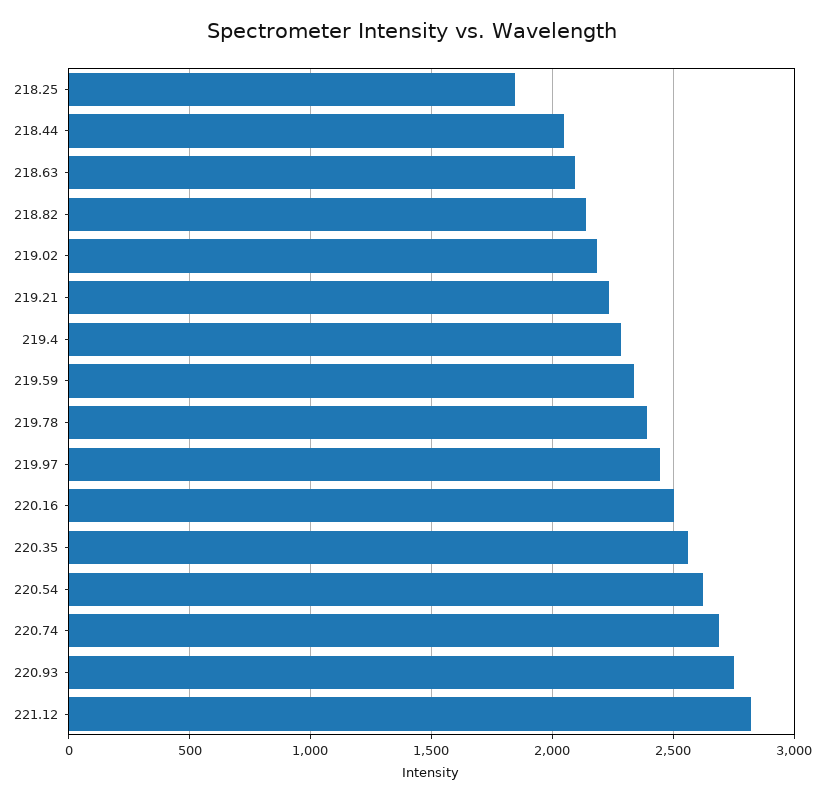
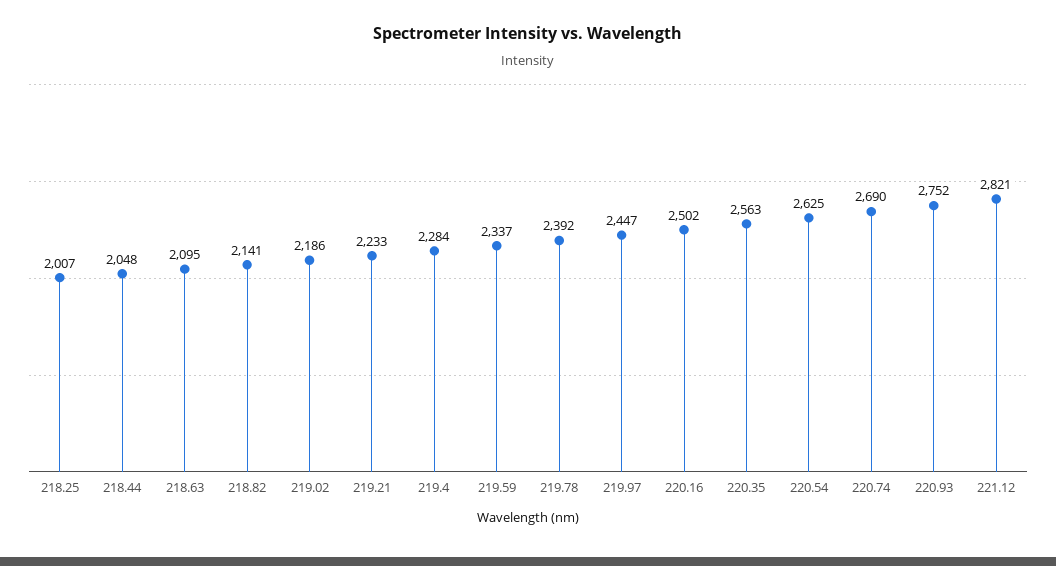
  {
-   "218.25": 1850,
+   "218.25": 2007,
    "218.44": 2048,
    "218.63": 2095,
    "218.82": 2141,
    "219.02": 2186,
    "219.21": 2233,
    "219.4": 2284,
    "219.59": 2337,
    "219.78": 2392,
    "219.97": 2447,
    "220.16": 2502,
    "220.35": 2563,
    "220.54": 2625,
    "220.74": 2690,
    "220.93": 2752,
    "221.12": 2821
  }

